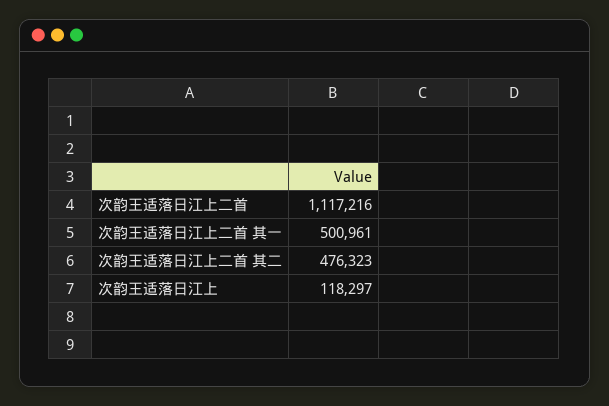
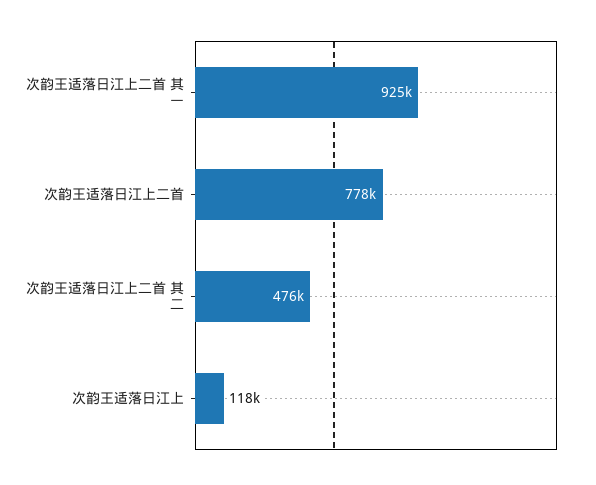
  {
-   "次韵王适落日江上二首": 1117216,
+   "次韵王适落日江上二首": 778000,
-   "次韵王适落日江上二首 其一": 500961,
+   "次韵王适落日江上二首 其一": 925000,
    "次韵王适落日江上二首 其二": 476323,
    "次韵王适落日江上": 118297
  }

